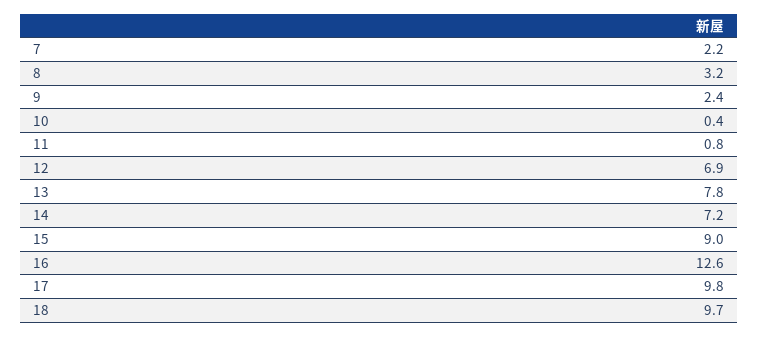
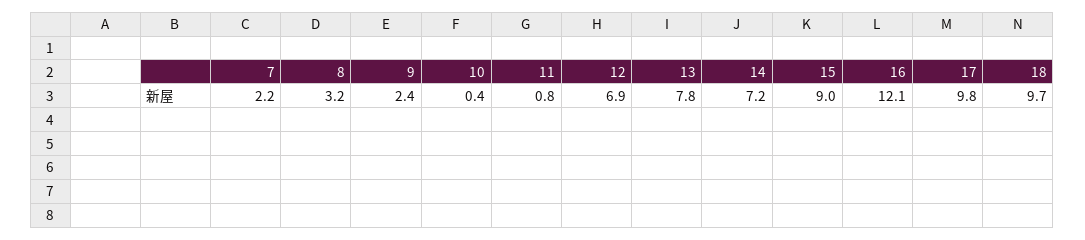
  {
    "7": 2.2,
    "8": 3.2,
    "9": 2.4,
    "10": 0.4,
    "11": 0.8,
    "12": 6.9,
    "13": 7.8,
    "14": 7.2,
    "15": 9,
-   "16": 12.6,
+   "16": 12.1,
    "17": 9.8,
    "18": 9.7
  }

